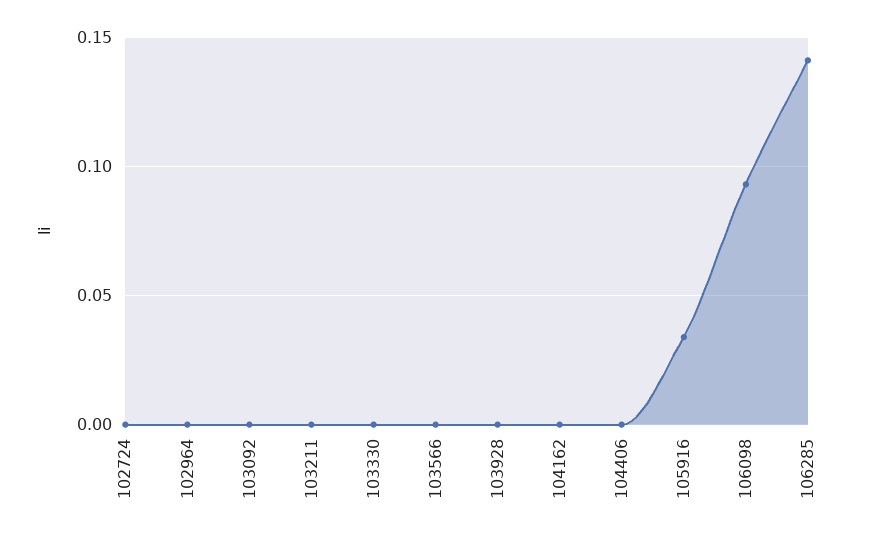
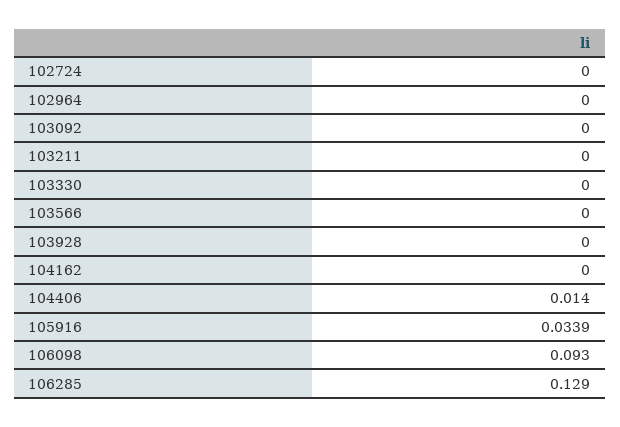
  {
    "102724": 0,
    "102964": 0,
    "103092": 0,
    "103211": 0,
    "103330": 0,
    "103566": 0,
    "103928": 0,
    "104162": 0,
-   "104406": 0,
+   "104406": 0.014,
    "105916": 0.0339,
    "106098": 0.093,
-   "106285": 0.14
+   "106285": 0.129
  }

